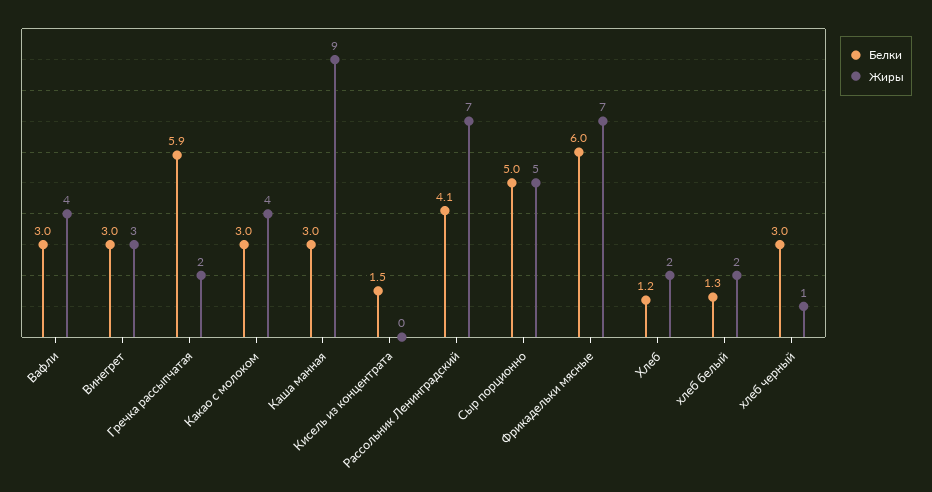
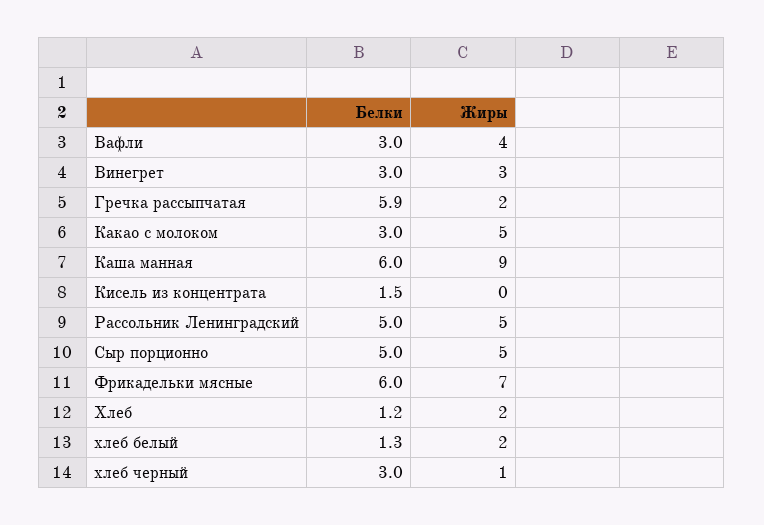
  {
    "Белки": {
      "Вафли": 3,
      "Винегрет": 3,
      "Гречка рассыпчатая": 5.9,
      "Какао с молоком": 3,
-     "Каша манная": 3,
+     "Каша манная": 6,
      "Кисель из концентрата": 1.5,
-     "Рассольник Ленинградский": 4.1,
+     "Рассольник Ленинградский": 5,
      "Сыр порционно": 5,
      "Фрикадельки мясные": 6,
      "Хлеб": 1.2,
      "хлеб белый": 1.3,
      "хлеб черный": 3
    },
    "Жиры": {
      "Вафли": 4,
      "Винегрет": 3,
      "Гречка рассыпчатая": 2,
-     "Какао с молоком": 4,
+     "Какао с молоком": 5,
      "Каша манная": 9,
      "Кисель из концентрата": 0,
-     "Рассольник Ленинградский": 7,
+     "Рассольник Ленинградский": 5,
      "Сыр порционно": 5,
      "Фрикадельки мясные": 7,
      "Хлеб": 2,
      "хлеб белый": 2,
      "хлеб черный": 1
    }
  }

